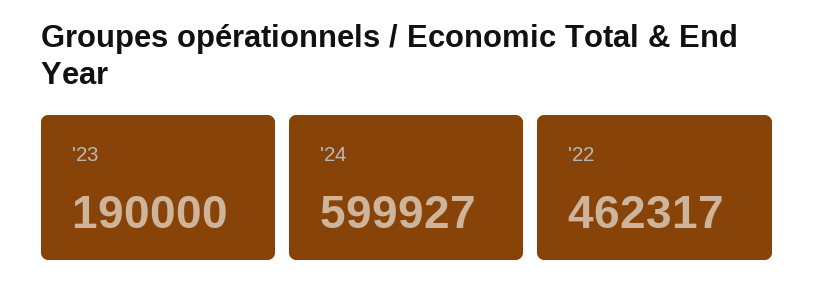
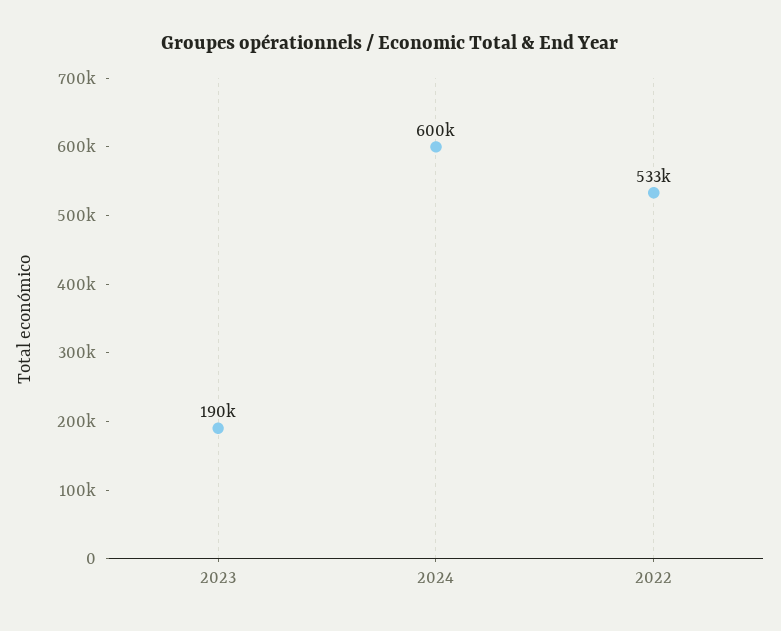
  {
    "'23": 190000,
    "'24": 599927,
-   "'22": 462317
+   "'22": 533000
  }

